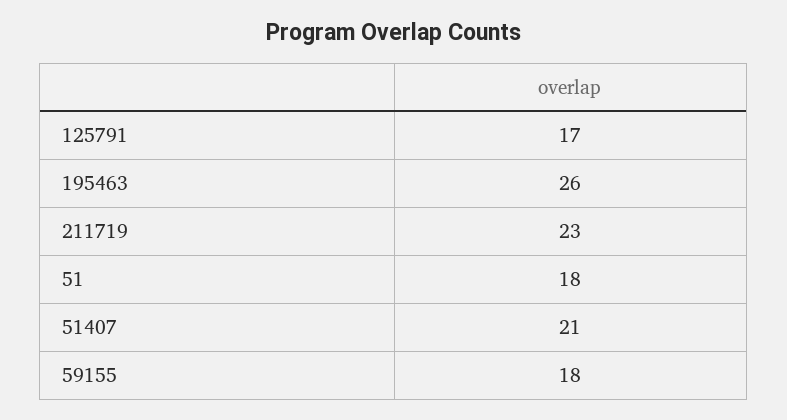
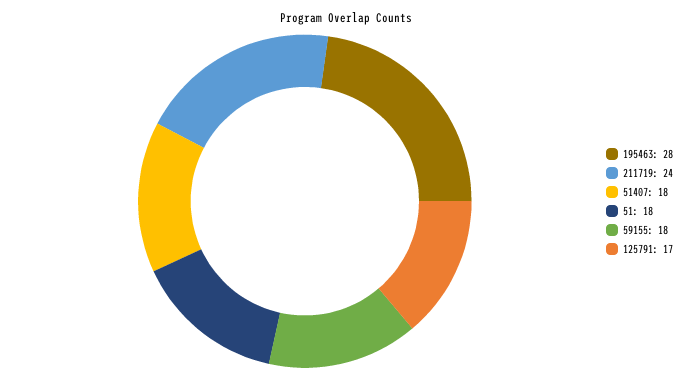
  {
    "125791": 17,
-   "195463": 26,
+   "195463": 28,
-   "211719": 23,
+   "211719": 24,
    "51": 18,
-   "51407": 21,
+   "51407": 18,
    "59155": 18
  }

